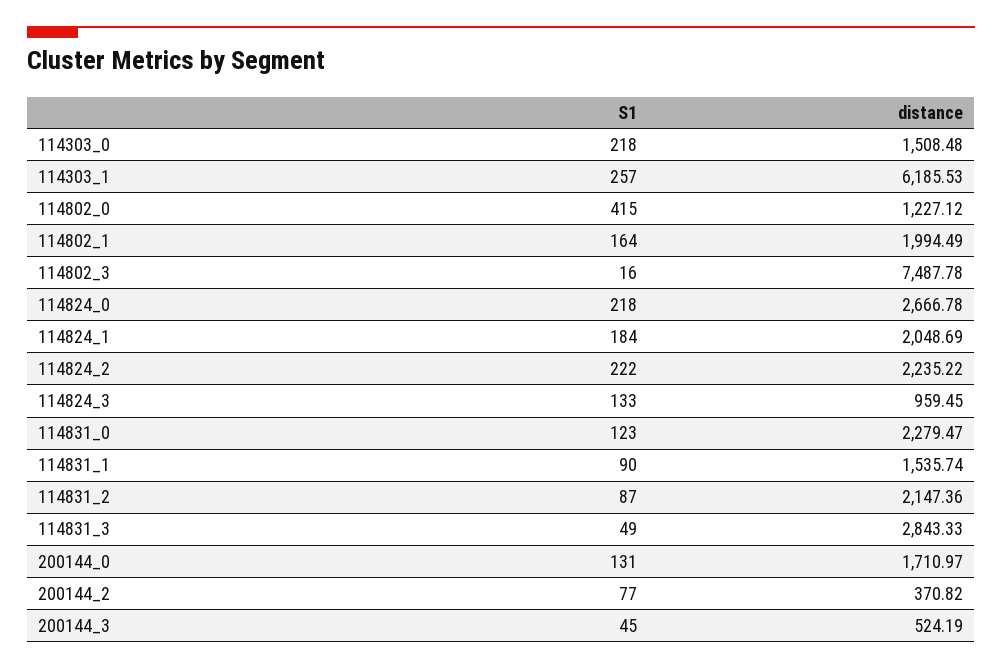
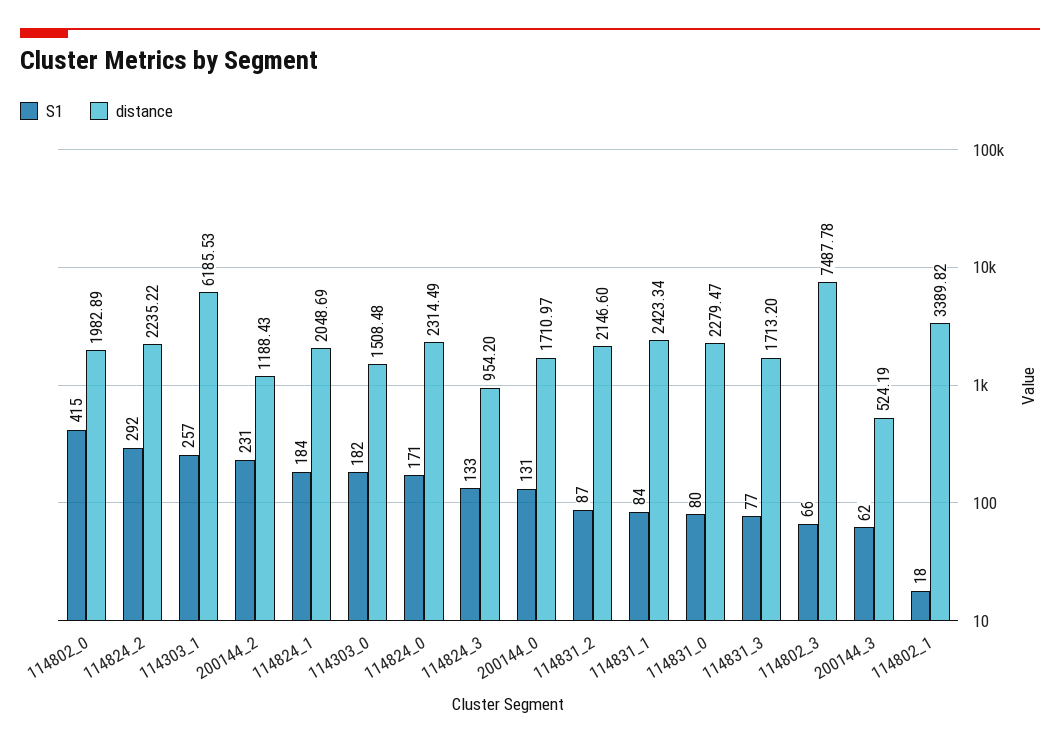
  {
    "S1": {
-     "114303_0": 218,
+     "114303_0": 182,
      "114303_1": 257,
      "114802_0": 415,
-     "114802_1": 164,
+     "114802_1": 18,
-     "114802_3": 16,
+     "114802_3": 66,
-     "114824_0": 218,
+     "114824_0": 171,
      "114824_1": 184,
-     "114824_2": 222,
+     "114824_2": 292,
      "114824_3": 133,
-     "114831_0": 123,
+     "114831_0": 80,
-     "114831_1": 90,
+     "114831_1": 84,
      "114831_2": 87,
-     "114831_3": 49,
+     "114831_3": 77,
      "200144_0": 131,
-     "200144_2": 77,
+     "200144_2": 231,
-     "200144_3": 45
+     "200144_3": 62
    },
    "distance": {
      "114303_0": 1508.48,
      "114303_1": 6185.53,
-     "114802_0": 1227.12,
+     "114802_0": 1982.89,
-     "114802_1": 1994.49,
+     "114802_1": 3389.82,
      "114802_3": 7487.78,
-     "114824_0": 2666.78,
+     "114824_0": 2314.49,
      "114824_1": 2048.69,
      "114824_2": 2235.22,
-     "114824_3": 959.45,
+     "114824_3": 954.2,
      "114831_0": 2279.47,
-     "114831_1": 1535.74,
+     "114831_1": 2423.34,
-     "114831_2": 2147.36,
+     "114831_2": 2146.6,
-     "114831_3": 2843.33,
+     "114831_3": 1713.2,
      "200144_0": 1710.97,
-     "200144_2": 370.82,
+     "200144_2": 1188.43,
      "200144_3": 524.19
    }
  }

